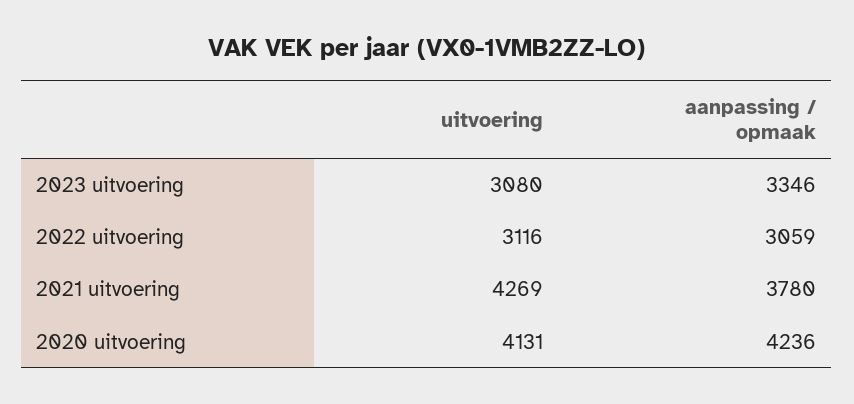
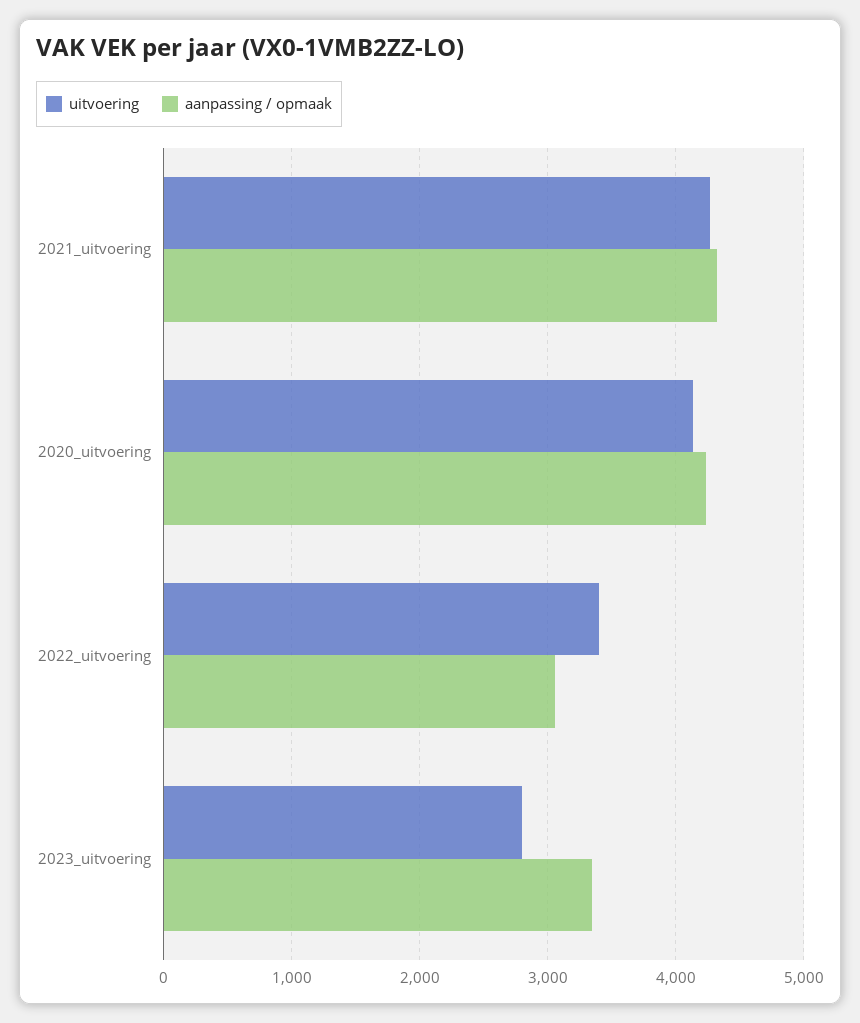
  {
    "uitvoering": {
-     "2023 uitvoering": 3080,
+     "2023 uitvoering": 2800,
-     "2022 uitvoering": 3116,
+     "2022 uitvoering": 3400,
      "2021 uitvoering": 4269,
      "2020 uitvoering": 4131
    },
    "aanpassing / opmaak": {
      "2023 uitvoering": 3346,
      "2022 uitvoering": 3059,
-     "2021 uitvoering": 3780,
+     "2021 uitvoering": 4300,
      "2020 uitvoering": 4236
    }
  }

